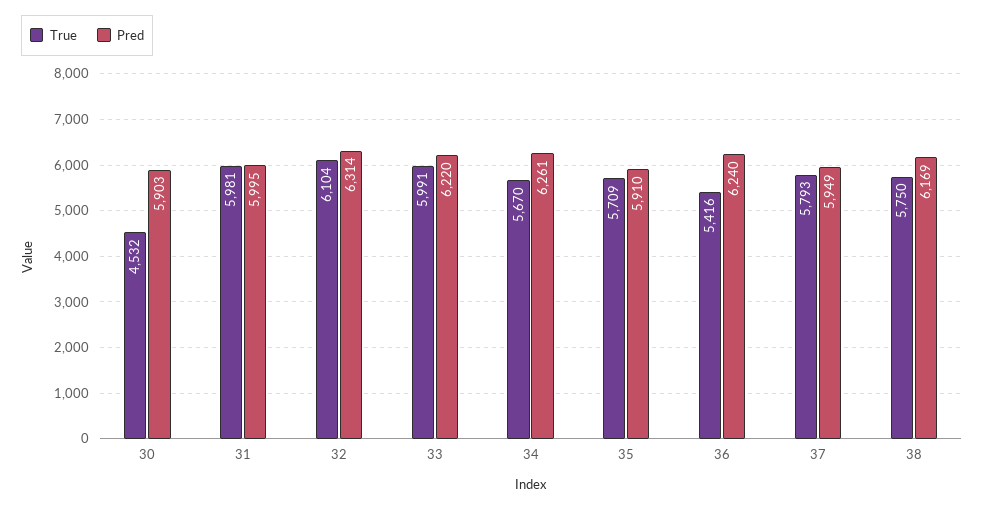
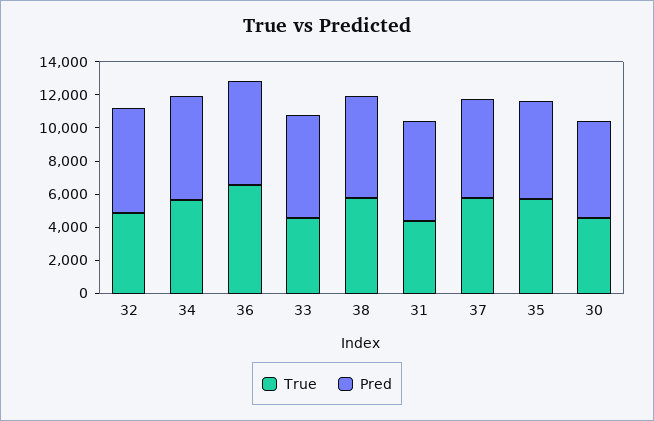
  {
    "True": {
      "30": 4532,
-     "31": 5981,
+     "31": 4500,
-     "32": 6104,
+     "32": 5000,
-     "33": 5991,
+     "33": 4500,
      "34": 5670,
      "35": 5709,
-     "36": 5416,
+     "36": 6500,
      "37": 5793,
      "38": 5750
    },
    "Pred": {
      "30": 5903,
      "31": 5995,
      "32": 6314,
      "33": 6220,
      "34": 6261,
      "35": 5910,
      "36": 6240,
      "37": 5949,
      "38": 6169
    }
  }

